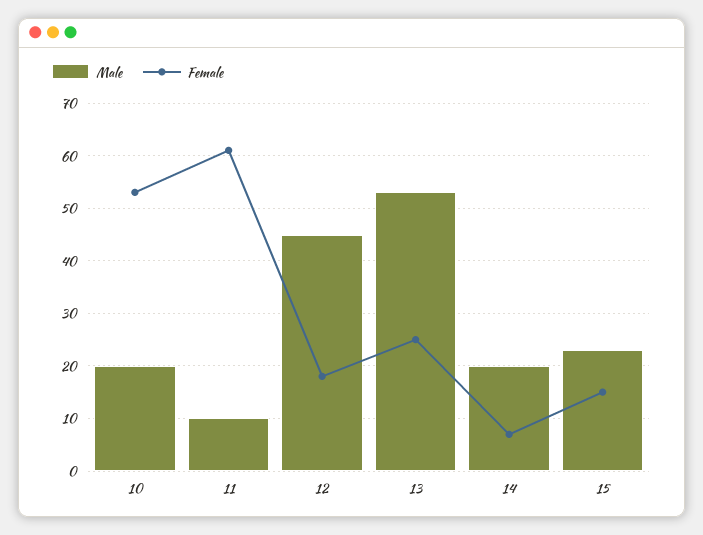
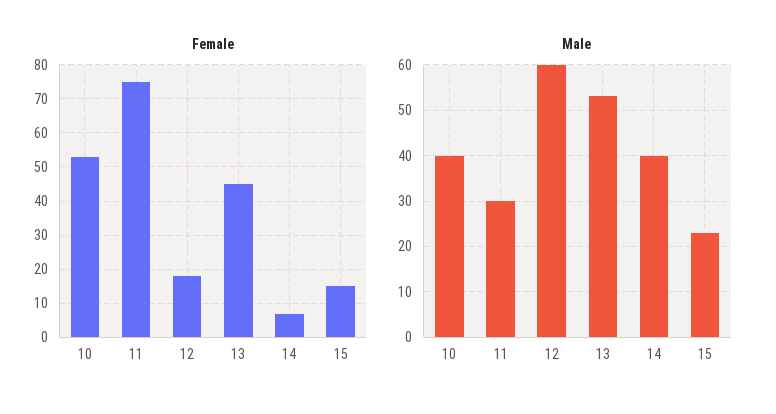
  {
    "Male": {
-     "10": 20,
+     "10": 40,
-     "11": 10,
+     "11": 30,
-     "12": 45,
+     "12": 60,
      "13": 55,
-     "14": 20,
+     "14": 40,
      "15": 25
    },
    "Female": {
      "10": 55,
-     "11": 60,
+     "11": 75,
      "12": 20,
-     "13": 25,
+     "13": 45,
      "14": 5,
      "15": 15
    }
  }

